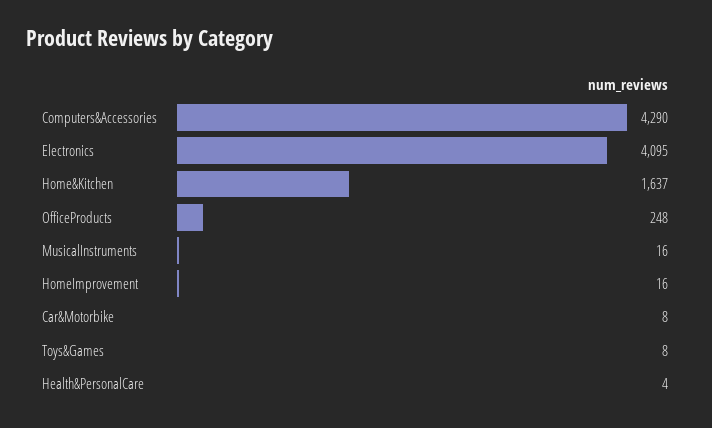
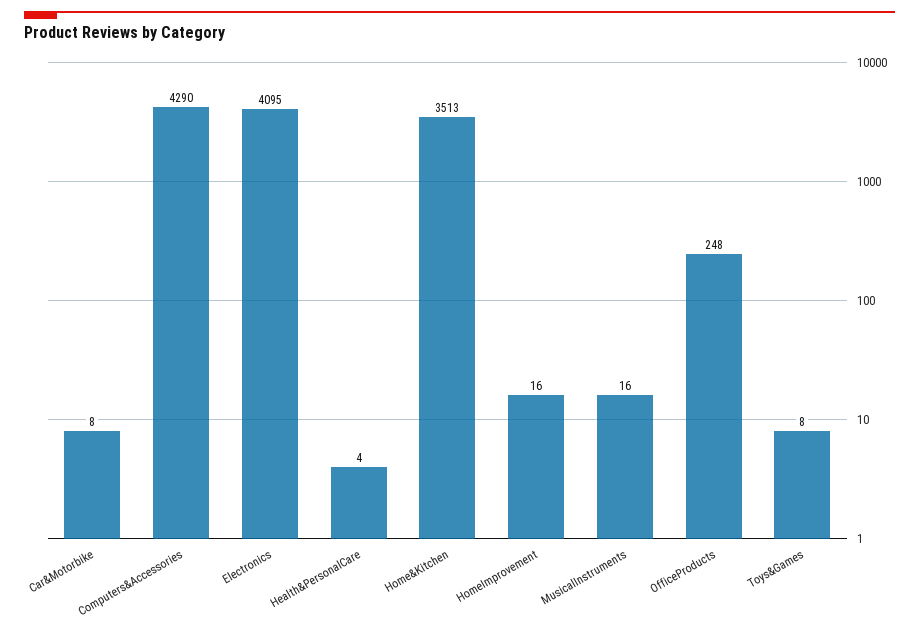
  {
    "Computers&Accessories": 4290,
    "Electronics": 4095,
-   "Home&Kitchen": 1637,
+   "Home&Kitchen": 3513,
    "OfficeProducts": 248,
    "MusicalInstruments": 16,
    "HomeImprovement": 16,
    "Car&Motorbike": 8,
    "Toys&Games": 8,
    "Health&PersonalCare": 4
  }

